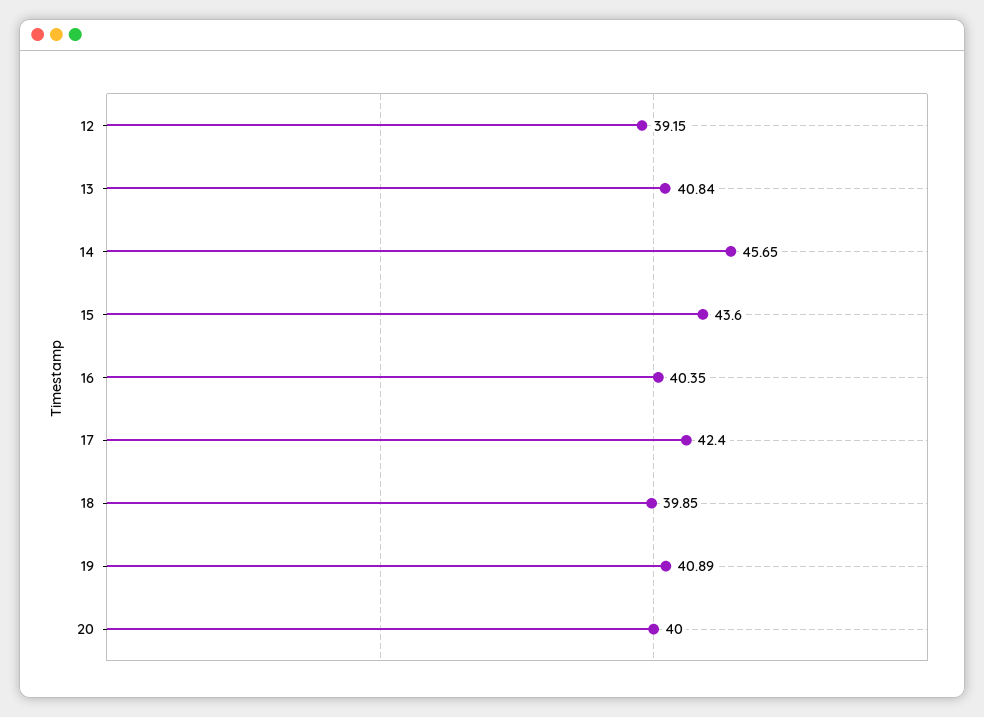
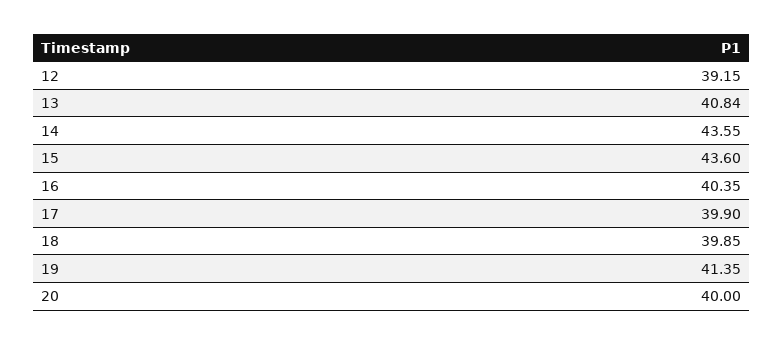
  {
    "12": 39.15,
    "13": 40.84,
-   "14": 45.65,
+   "14": 43.55,
    "15": 43.6,
    "16": 40.35,
-   "17": 42.4,
+   "17": 39.9,
    "18": 39.85,
-   "19": 40.89,
+   "19": 41.35,
    "20": 40
  }

